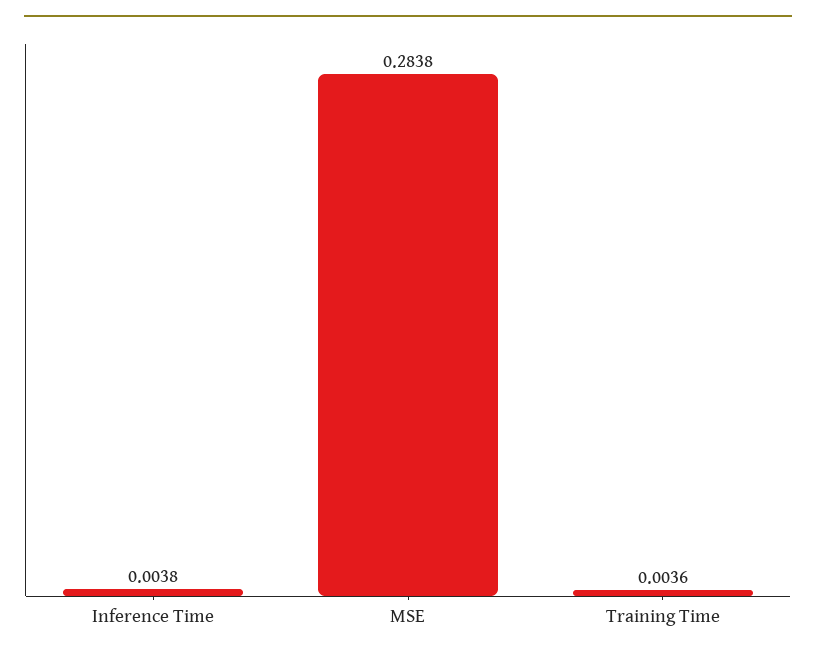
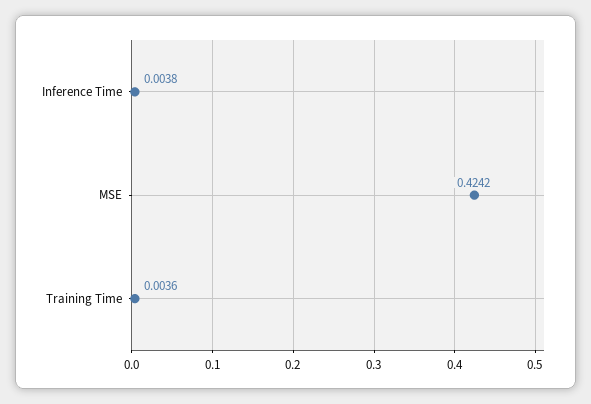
  {
    "Inference Time": 0.0038,
-   "MSE": 0.2838,
+   "MSE": 0.4242,
    "Training Time": 0.0036
  }

